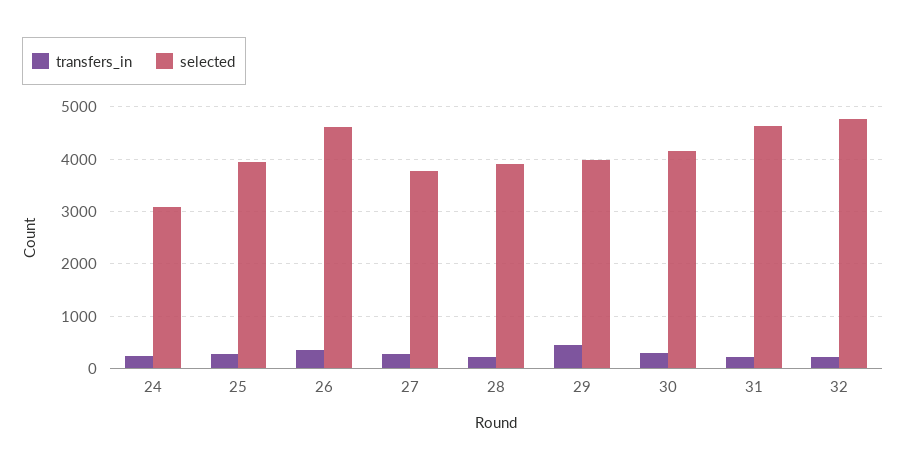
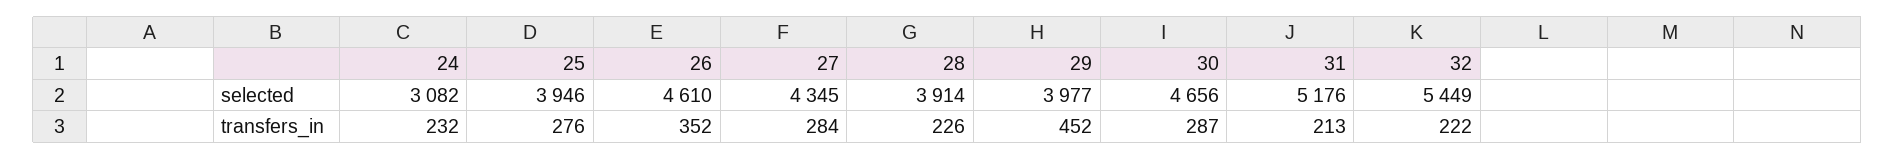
  {
    "transfers_in": {
      "24": 232,
      "25": 276,
      "26": 352,
      "27": 284,
      "28": 226,
      "29": 452,
      "30": 287,
      "31": 213,
      "32": 222
    },
    "selected": {
      "24": 3082,
      "25": 3946,
      "26": 4610,
-     "27": 3800,
+     "27": 4345,
      "28": 3914,
      "29": 3977,
-     "30": 4200,
+     "30": 4656,
-     "31": 4600,
+     "31": 5176,
-     "32": 4800
+     "32": 5449
    }
  }

